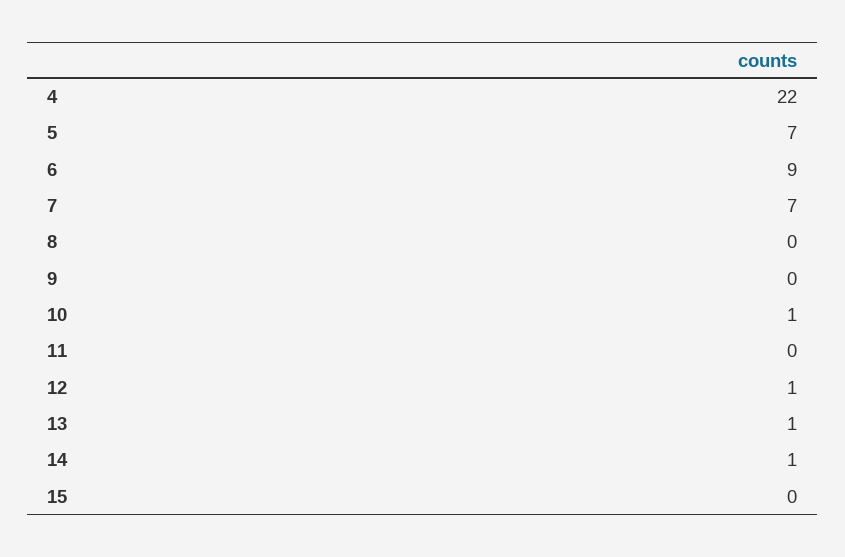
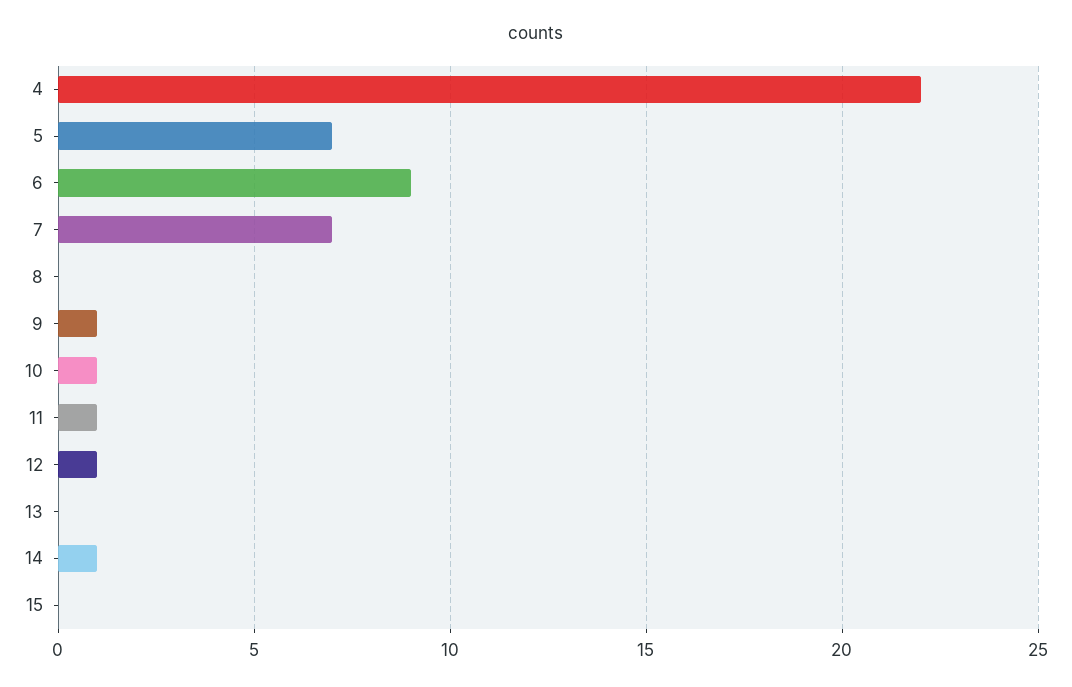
  {
    "4": 22,
    "5": 7,
    "6": 9,
    "7": 7,
    "8": 0,
-   "9": 0,
+   "9": 1,
    "10": 1,
-   "11": 0,
+   "11": 1,
    "12": 1,
-   "13": 1,
+   "13": 0,
    "14": 1,
    "15": 0
  }

